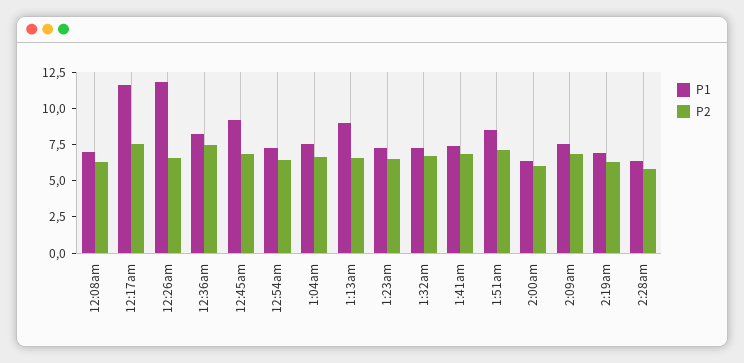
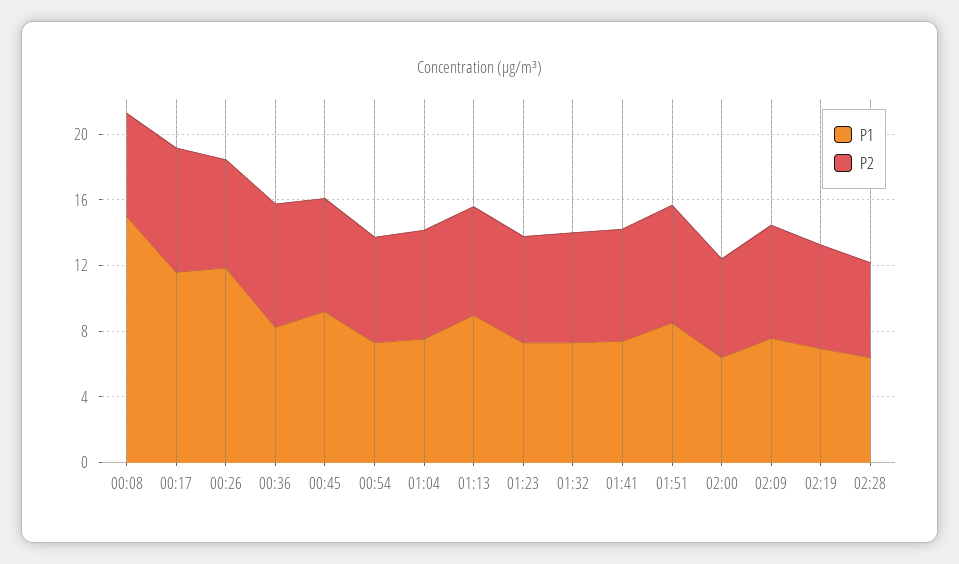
  {
    "P1": {
-     "12:08am": 7.5,
+     "12:08am": 15,
      "12:17am": 12,
      "12:26am": 12,
      "12:36am": 8,
      "12:45am": 9,
      "12:54am": 7,
      "1:04am": 8,
      "1:13am": 9,
      "1:23am": 7,
      "1:32am": 7,
      "1:41am": 7,
      "1:51am": 9,
      "2:00am": 6,
      "2:09am": 8,
      "2:19am": 7,
      "2:28am": 6
    },
    "P2": {
      "12:08am": 6,
      "12:17am": 8,
      "12:26am": 7,
      "12:36am": 8,
      "12:45am": 7,
      "12:54am": 6,
      "1:04am": 7,
      "1:13am": 7,
      "1:23am": 7,
      "1:32am": 7,
      "1:41am": 7,
      "1:51am": 7,
      "2:00am": 6,
      "2:09am": 7,
      "2:19am": 6,
      "2:28am": 6
    }
  }

